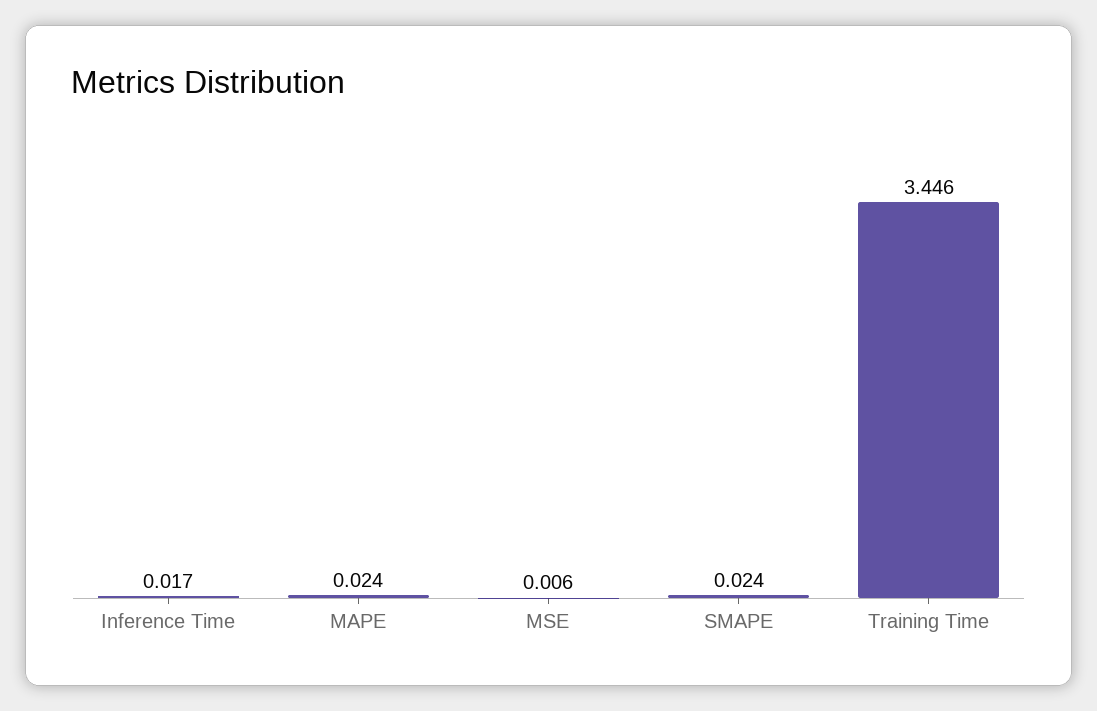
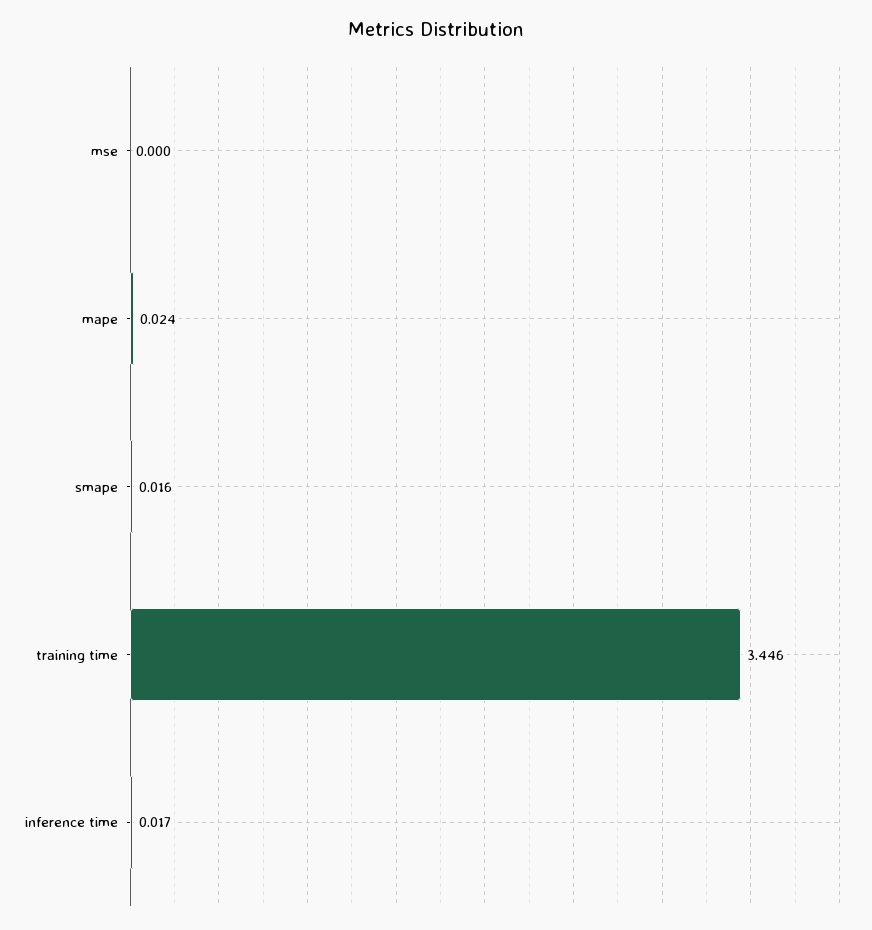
  {
    "Inference Time": 0.017,
    "MAPE": 0.024,
-   "MSE": 0.006,
+   "MSE": 0,
-   "SMAPE": 0.024,
+   "SMAPE": 0.016,
    "Training Time": 3.446
  }

